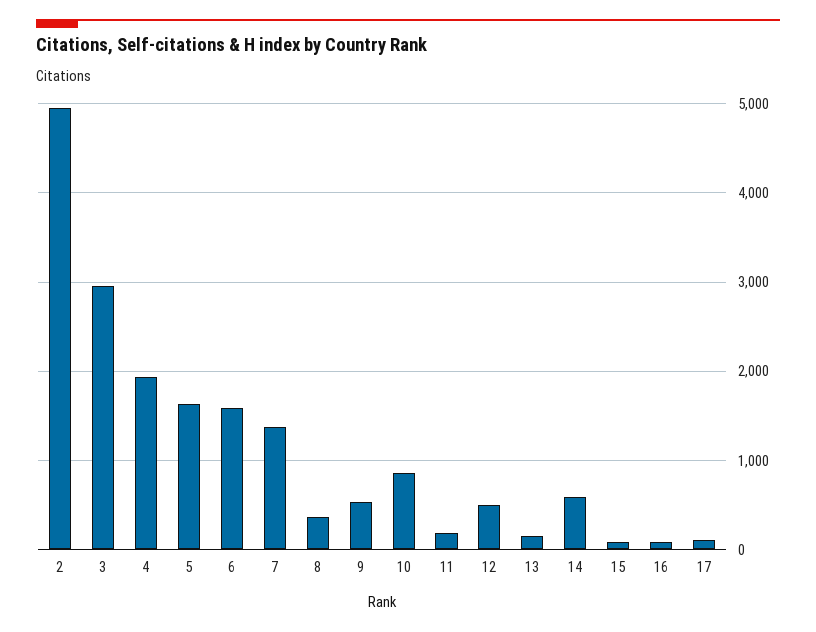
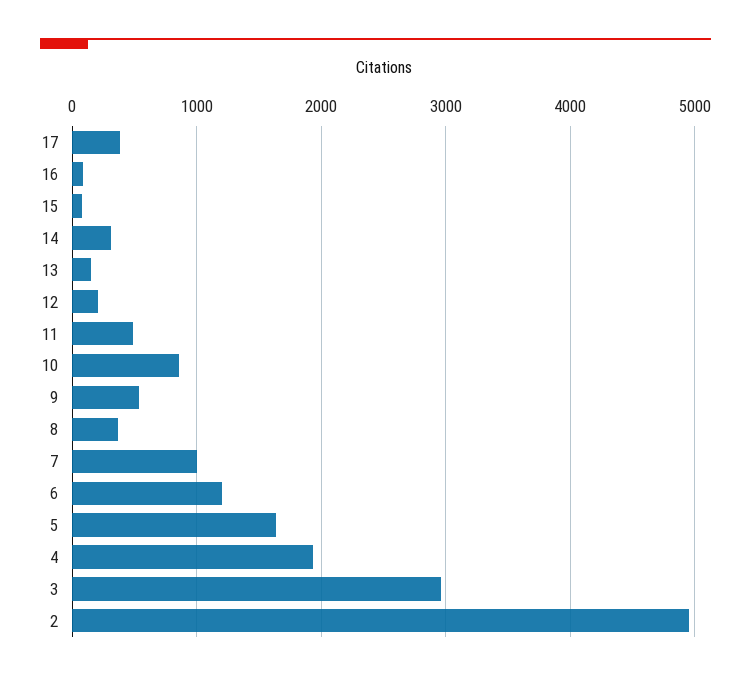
  {
    "2": 5000,
    "3": 3000,
    "4": 1900,
    "5": 1600,
-   "6": 1600,
+   "6": 1200,
-   "7": 1400,
+   "7": 1000,
    "8": 400,
    "9": 500,
    "10": 900,
-   "11": 200,
+   "11": 500,
-   "12": 500,
+   "12": 200,
    "13": 100,
-   "14": 600,
+   "14": 300,
    "15": 100,
    "16": 100,
-   "17": 100
+   "17": 400
  }

